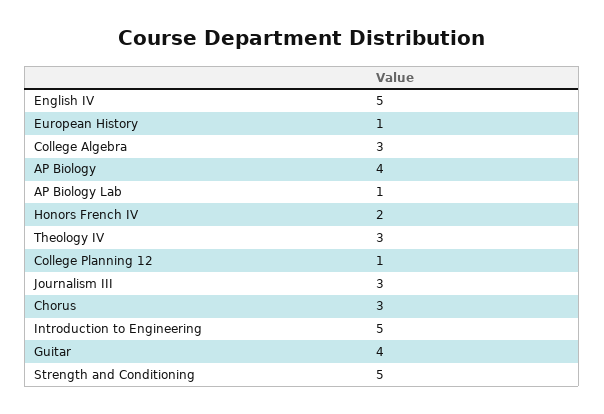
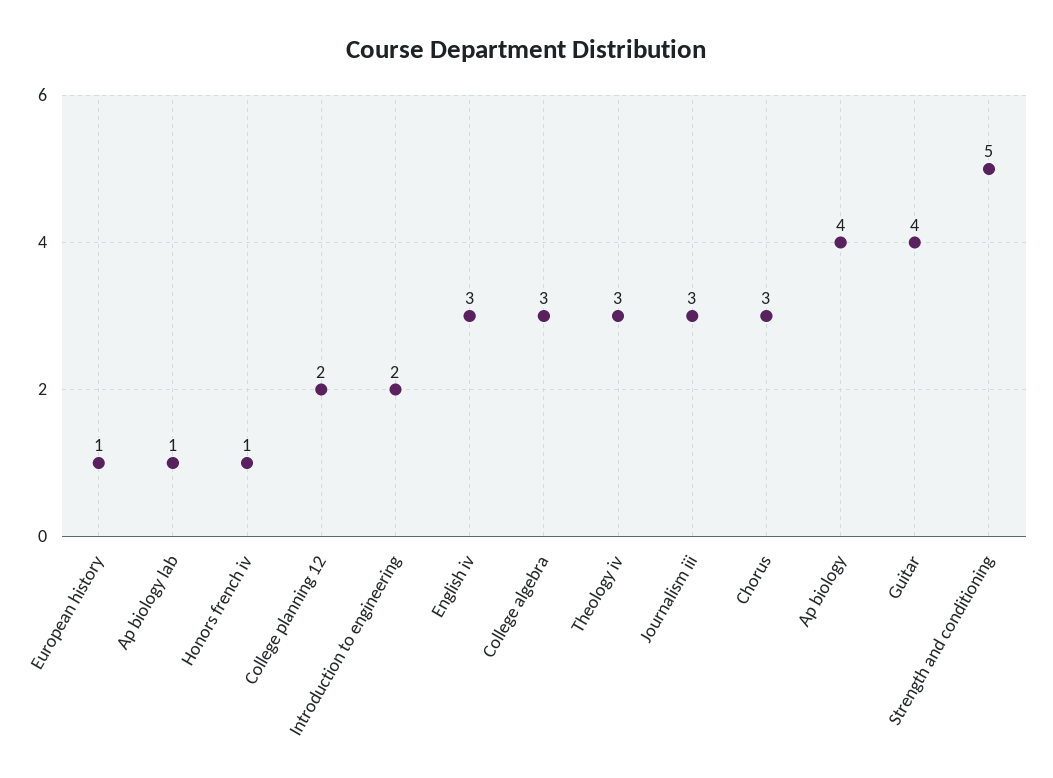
  {
-   "English IV": 5,
+   "English IV": 3,
    "European History": 1,
    "College Algebra": 3,
    "AP Biology": 4,
    "AP Biology Lab": 1,
-   "Honors French IV": 2,
+   "Honors French IV": 1,
    "Theology IV": 3,
-   "College Planning 12": 1,
+   "College Planning 12": 2,
    "Journalism III": 3,
    "Chorus": 3,
-   "Introduction to Engineering": 5,
+   "Introduction to Engineering": 2,
    "Guitar": 4,
    "Strength and Conditioning": 5
  }

